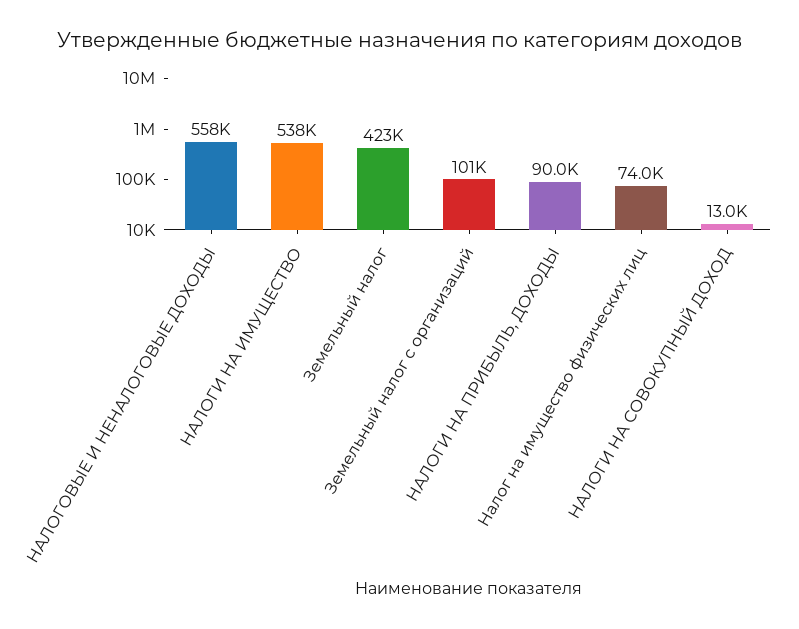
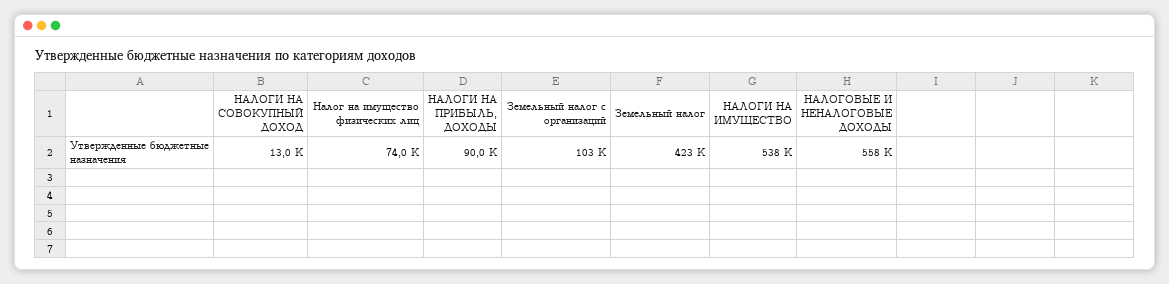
  {
    "НАЛОГОВЫЕ И НЕНАЛОГОВЫЕ ДОХОДЫ": 558000,
    "НАЛОГИ НА ИМУЩЕСТВО": 538000,
    "Земельный налог": 423000,
-   "Земельный налог с организаций": 101000,
+   "Земельный налог с организаций": 103000,
    "НАЛОГИ НА ПРИБЫЛЬ, ДОХОДЫ": 90000,
    "Налог на имущество физических лиц": 74000,
    "НАЛОГИ НА СОВОКУПНЫЙ ДОХОД": 13000
  }

